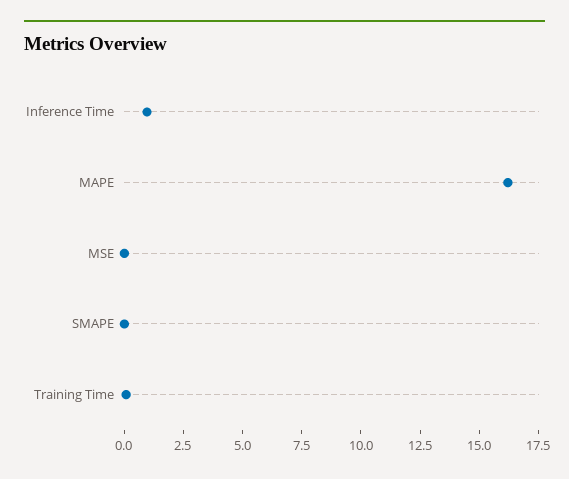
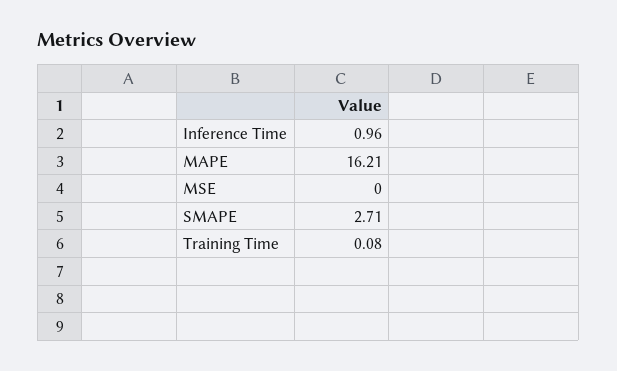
  {
    "Inference Time": 0.96,
    "MAPE": 16.21,
    "MSE": 0,
-   "SMAPE": 0,
+   "SMAPE": 2.71,
    "Training Time": 0.08
  }

